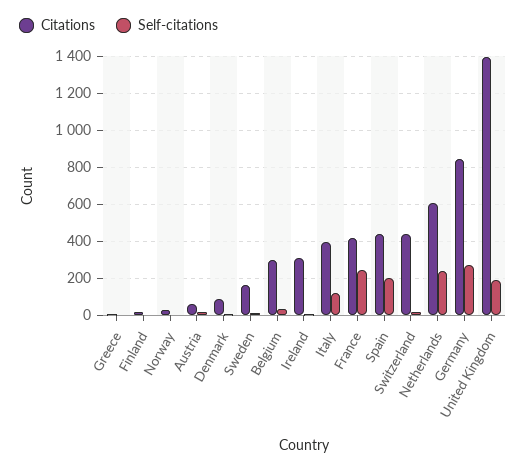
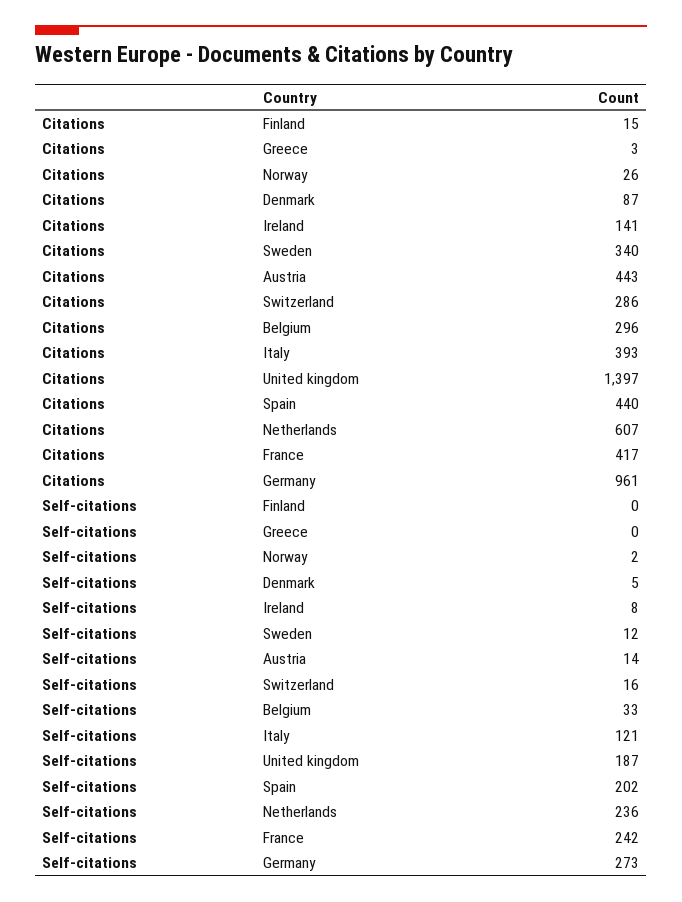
  {
    "Citations": {
      "Greece": 3,
      "Finland": 15,
      "Norway": 26,
-     "Austria": 50,
+     "Austria": 443,
      "Denmark": 87,
-     "Sweden": 150,
+     "Sweden": 340,
      "Belgium": 296,
-     "Ireland": 300,
+     "Ireland": 141,
      "Italy": 393,
      "France": 417,
      "Spain": 440,
-     "Switzerland": 450,
+     "Switzerland": 286,
      "Netherlands": 607,
-     "Germany": 850,
+     "Germany": 961,
      "United Kingdom": 1397
    },
    "Self-citations": {
      "Greece": 0,
      "Finland": 0,
      "Norway": 2,
      "Austria": 14,
      "Denmark": 5,
      "Sweden": 12,
      "Belgium": 33,
      "Ireland": 8,
      "Italy": 121,
      "France": 242,
      "Spain": 202,
      "Switzerland": 16,
      "Netherlands": 236,
      "Germany": 273,
      "United Kingdom": 187
    }
  }

